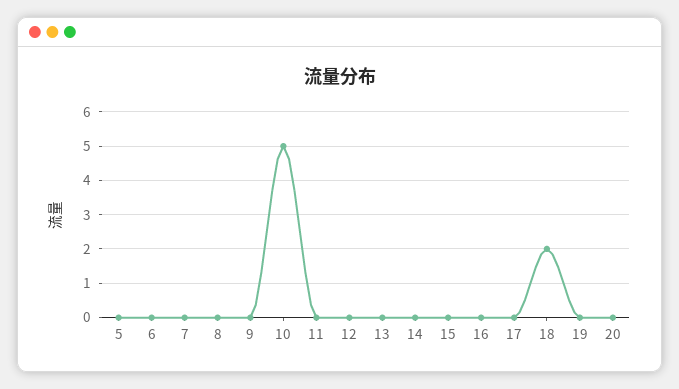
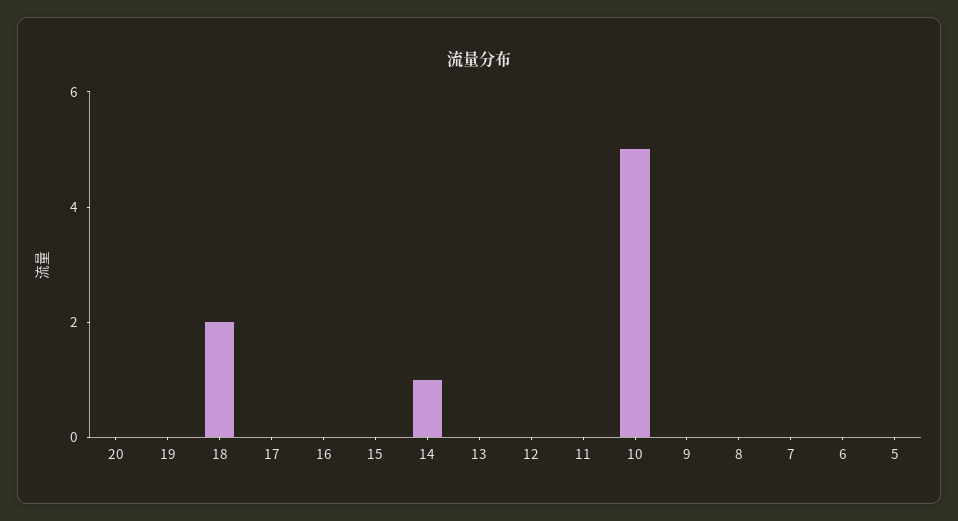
  {
    "5": 0,
    "6": 0,
    "7": 0,
    "8": 0,
    "9": 0,
    "10": 5,
    "11": 0,
    "12": 0,
    "13": 0,
-   "14": 0,
+   "14": 1,
    "15": 0,
    "16": 0,
    "17": 0,
    "18": 2,
    "19": 0,
    "20": 0
  }

